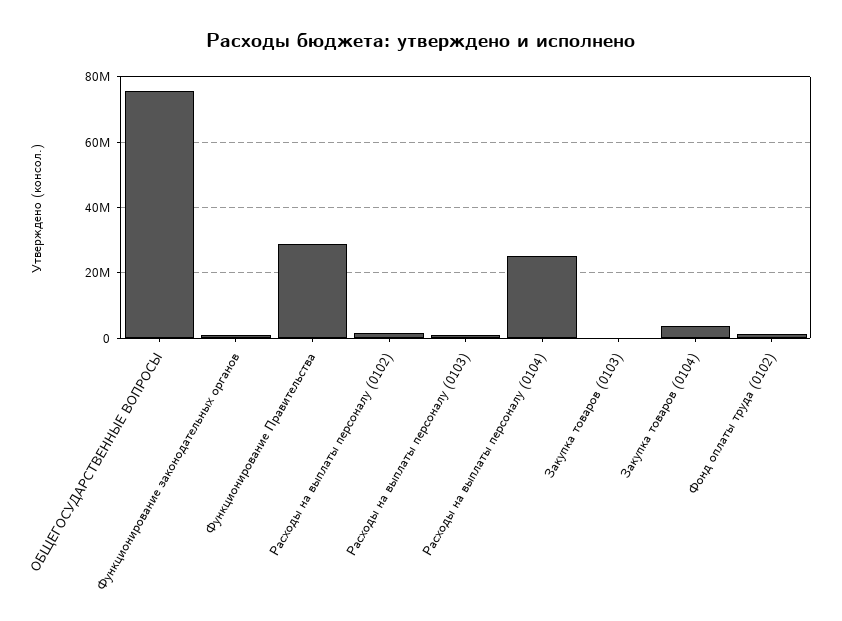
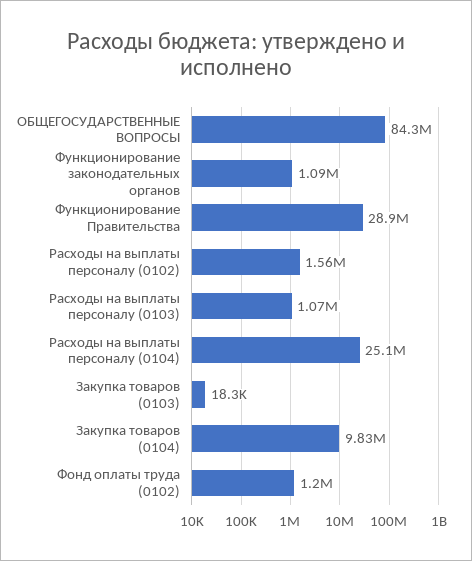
  {
-   "ОБЩЕГОСУДАРСТВЕННЫЕ ВОПРОСЫ": 76000000,
+   "ОБЩЕГОСУДАРСТВЕННЫЕ ВОПРОСЫ": 84300000,
    "Функционирование законодательных органов": 1090000,
    "Функционирование Правительства": 28900000,
    "Расходы на выплаты персоналу (0102)": 1560000,
    "Расходы на выплаты персоналу (0103)": 1070000,
    "Расходы на выплаты персоналу (0104)": 25100000,
    "Закупка товаров (0103)": 18300,
-   "Закупка товаров (0104)": 4000000,
+   "Закупка товаров (0104)": 9830000,
    "Фонд оплаты труда (0102)": 1200000
  }

